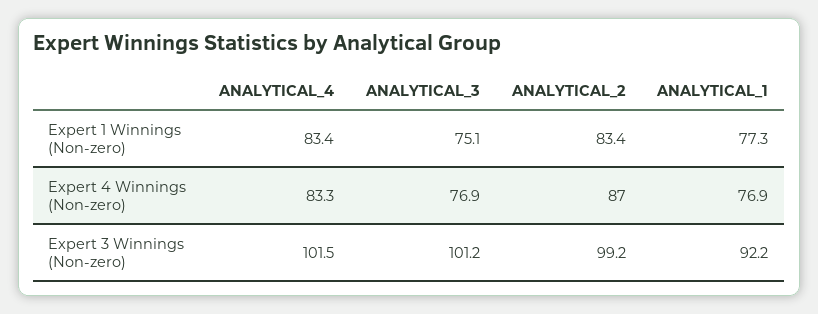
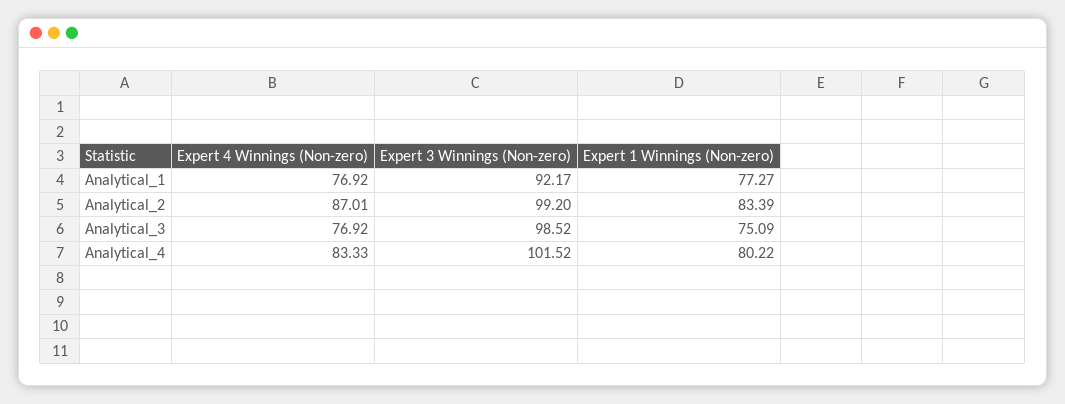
  {
    "ANALYTICAL_4": {
-     "Expert 1 Winnings (Non-zero)": 83.4,
+     "Expert 1 Winnings (Non-zero)": 80.22,
      "Expert 4 Winnings (Non-zero)": 83.33,
      "Expert 3 Winnings (Non-zero)": 101.52
    },
    "ANALYTICAL_3": {
      "Expert 1 Winnings (Non-zero)": 75.09,
      "Expert 4 Winnings (Non-zero)": 76.92,
-     "Expert 3 Winnings (Non-zero)": 101.2
+     "Expert 3 Winnings (Non-zero)": 98.52
    },
    "ANALYTICAL_2": {
      "Expert 1 Winnings (Non-zero)": 83.39,
      "Expert 4 Winnings (Non-zero)": 87.01,
      "Expert 3 Winnings (Non-zero)": 99.2
    },
    "ANALYTICAL_1": {
      "Expert 1 Winnings (Non-zero)": 77.27,
      "Expert 4 Winnings (Non-zero)": 76.92,
      "Expert 3 Winnings (Non-zero)": 92.17
    }
  }

